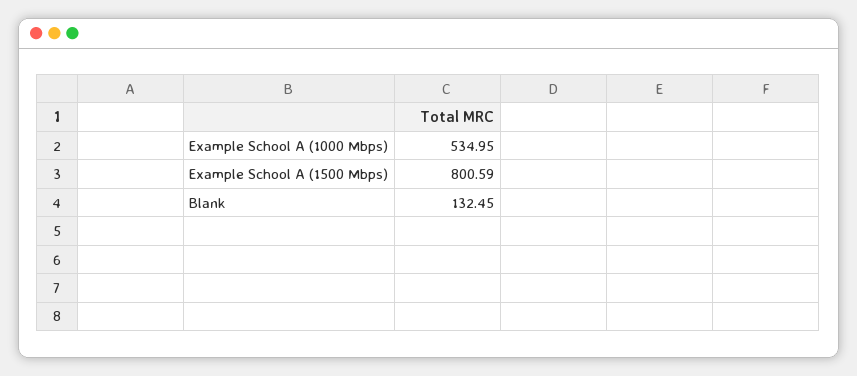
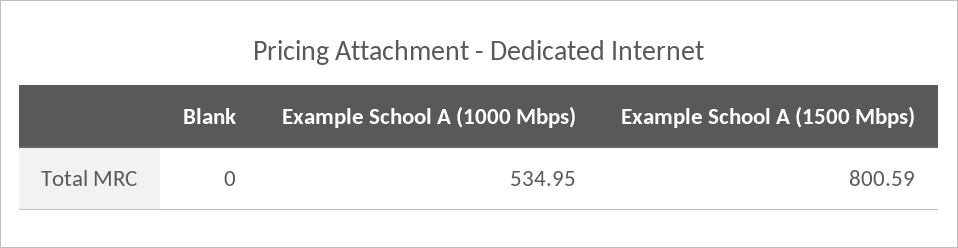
  {
    "Example School A (1000 Mbps)": 534.95,
    "Example School A (1500 Mbps)": 800.59,
-   "Blank": 132.45
+   "Blank": 0
  }

